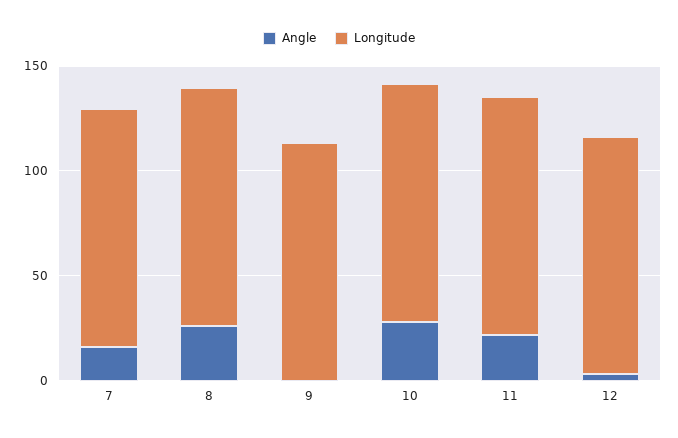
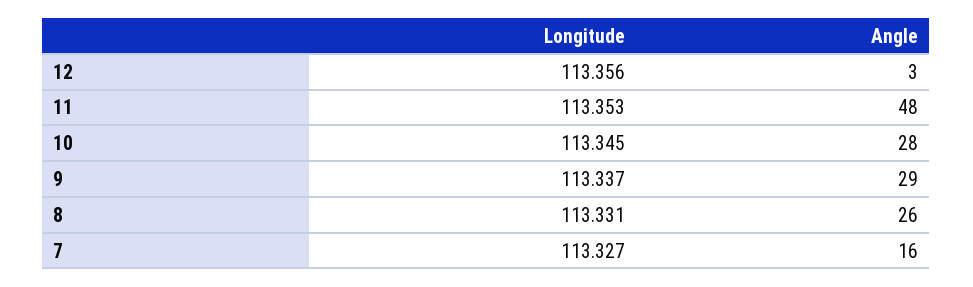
  {
    "Angle": {
      "7": 16,
      "8": 26,
-     "9": 0,
+     "9": 29,
      "10": 28,
-     "11": 20,
+     "11": 48,
      "12": 3
    },
    "Longitude": {
      "7": 113.327,
      "8": 113.331,
      "9": 113.337,
      "10": 113.345,
      "11": 113.353,
      "12": 113.356
    }
  }

